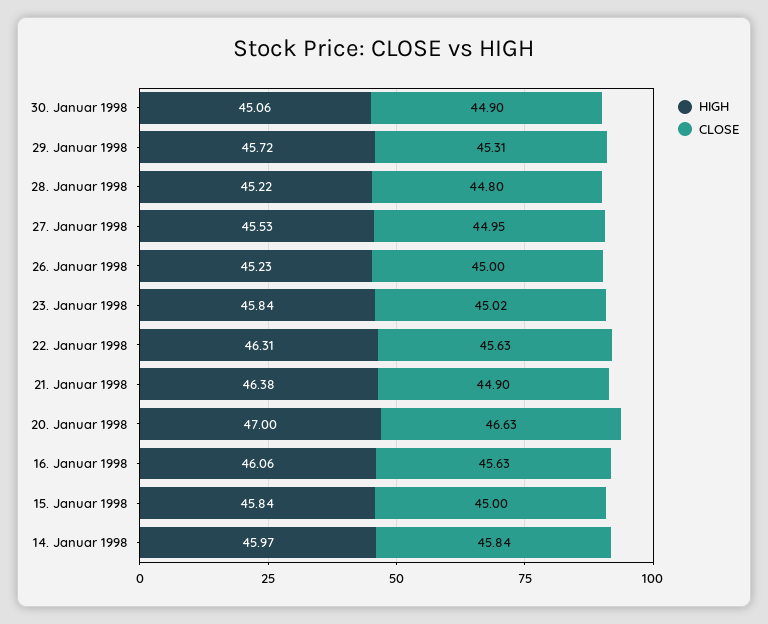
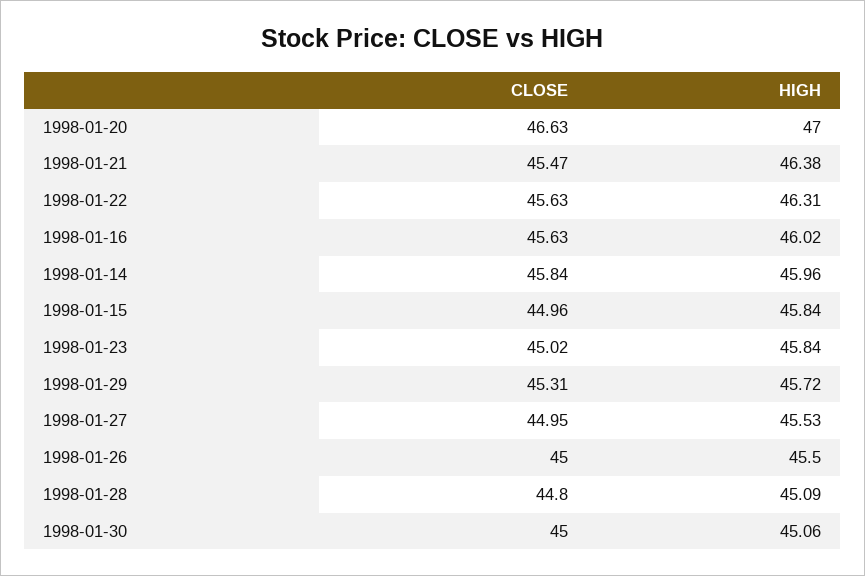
  {
    "HIGH": {
      "30. Januar 1998": 45.06,
      "29. Januar 1998": 45.72,
-     "28. Januar 1998": 45.22,
+     "28. Januar 1998": 45.09,
      "27. Januar 1998": 45.53,
-     "26. Januar 1998": 45.23,
+     "26. Januar 1998": 45.5,
      "23. Januar 1998": 45.84,
      "22. Januar 1998": 46.31,
      "21. Januar 1998": 46.38,
      "20. Januar 1998": 47,
-     "16. Januar 1998": 46.06,
+     "16. Januar 1998": 46.02,
      "15. Januar 1998": 45.84,
-     "14. Januar 1998": 45.97
+     "14. Januar 1998": 45.96
    },
    "CLOSE": {
-     "30. Januar 1998": 44.9,
+     "30. Januar 1998": 45,
      "29. Januar 1998": 45.31,
      "28. Januar 1998": 44.8,
      "27. Januar 1998": 44.95,
      "26. Januar 1998": 45,
      "23. Januar 1998": 45.02,
      "22. Januar 1998": 45.63,
-     "21. Januar 1998": 44.9,
+     "21. Januar 1998": 45.47,
      "20. Januar 1998": 46.63,
      "16. Januar 1998": 45.63,
-     "15. Januar 1998": 45,
+     "15. Januar 1998": 44.96,
      "14. Januar 1998": 45.84
    }
  }

